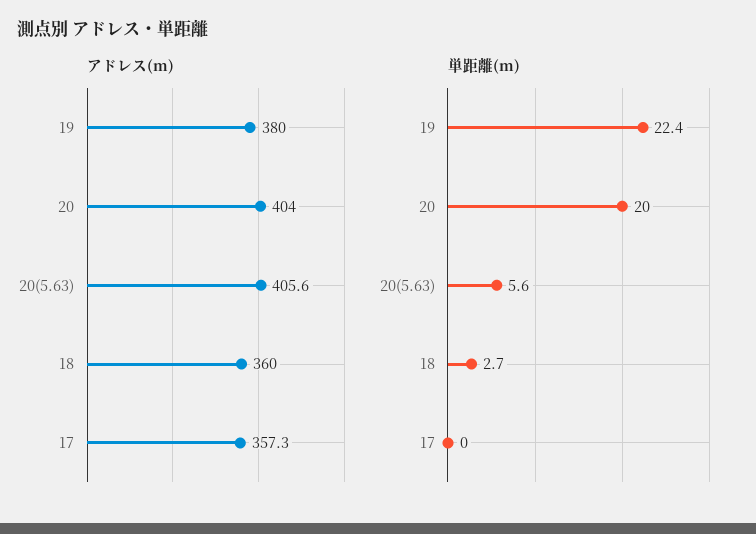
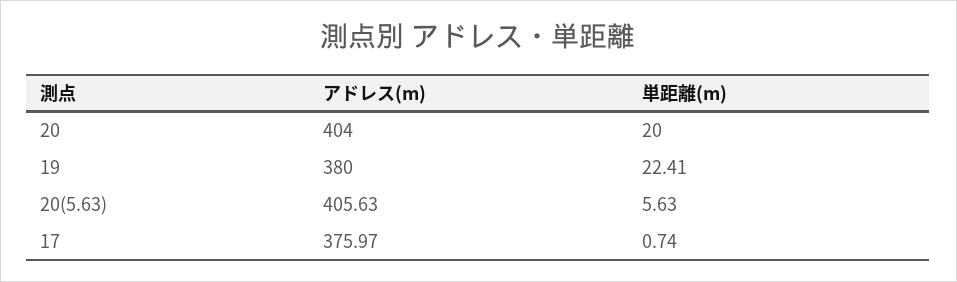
  {
    "アドレス(m)": {
      "19": 380,
      "20": 404,
      "20(5.63)": 405.63,
-     "18": 360,
-     "17": 357.3
+     "17": 375.97
    },
    "単距離(m)": {
      "19": 22.41,
      "20": 20,
      "20(5.63)": 5.63,
-     "18": 2.7,
-     "17": 0
+     "17": 0.74
    }
  }

